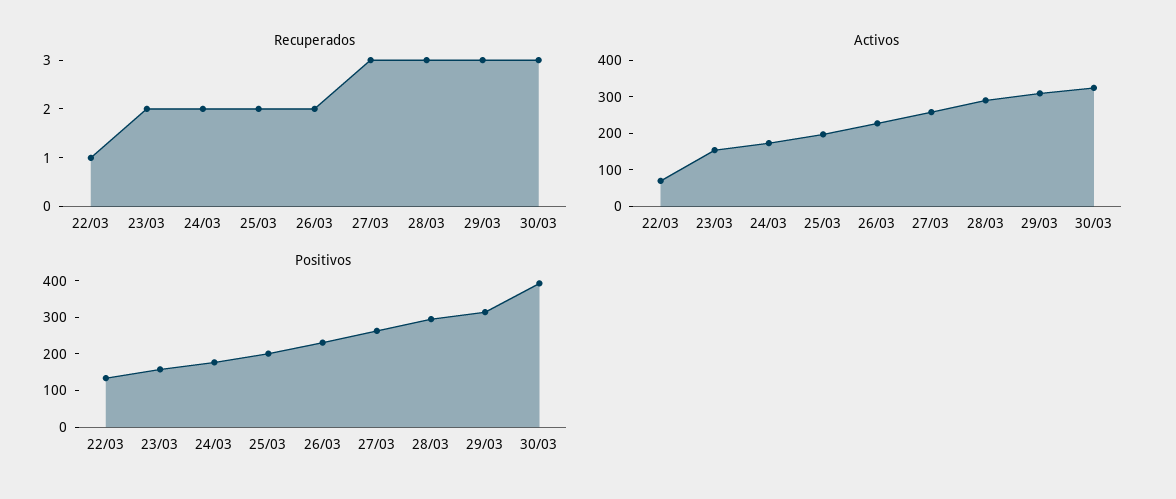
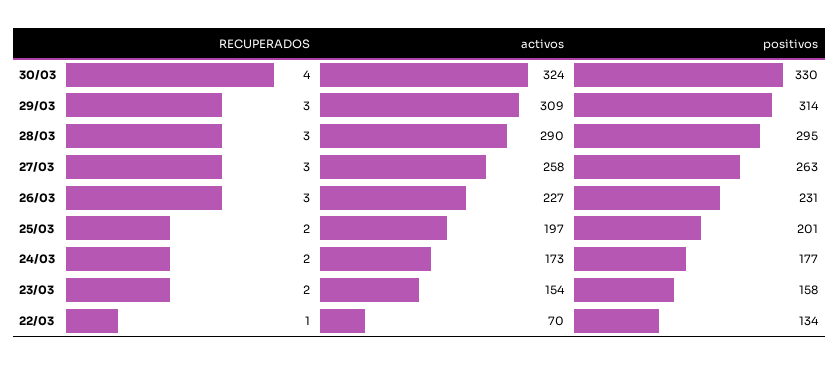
  {
    "Recuperados": {
      "22/03": 1,
      "23/03": 2,
      "24/03": 2,
      "25/03": 2,
-     "26/03": 2,
+     "26/03": 3,
      "27/03": 3,
      "28/03": 3,
      "29/03": 3,
-     "30/03": 3
+     "30/03": 4
    },
    "Activos": {
      "22/03": 70,
      "23/03": 154,
      "24/03": 173,
      "25/03": 197,
      "26/03": 227,
      "27/03": 258,
      "28/03": 290,
      "29/03": 309,
      "30/03": 324
    },
    "Positivos": {
      "22/03": 134,
      "23/03": 158,
      "24/03": 177,
      "25/03": 201,
      "26/03": 231,
      "27/03": 263,
      "28/03": 295,
      "29/03": 314,
-     "30/03": 400
+     "30/03": 330
    }
  }

